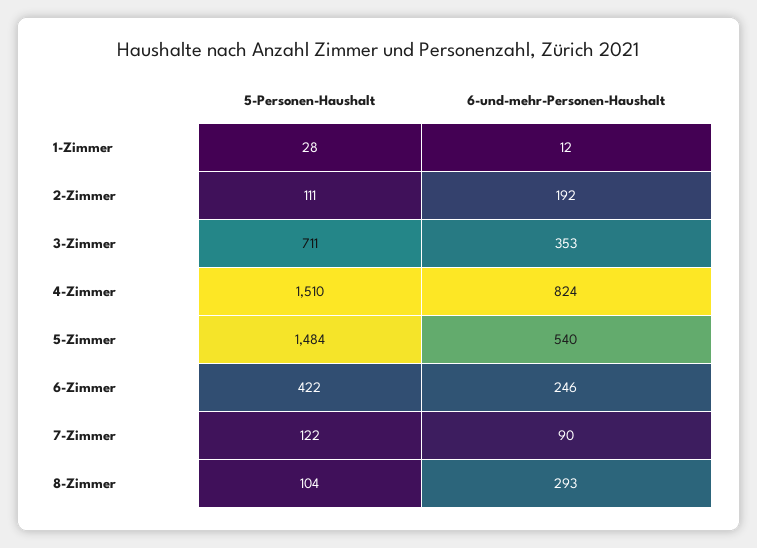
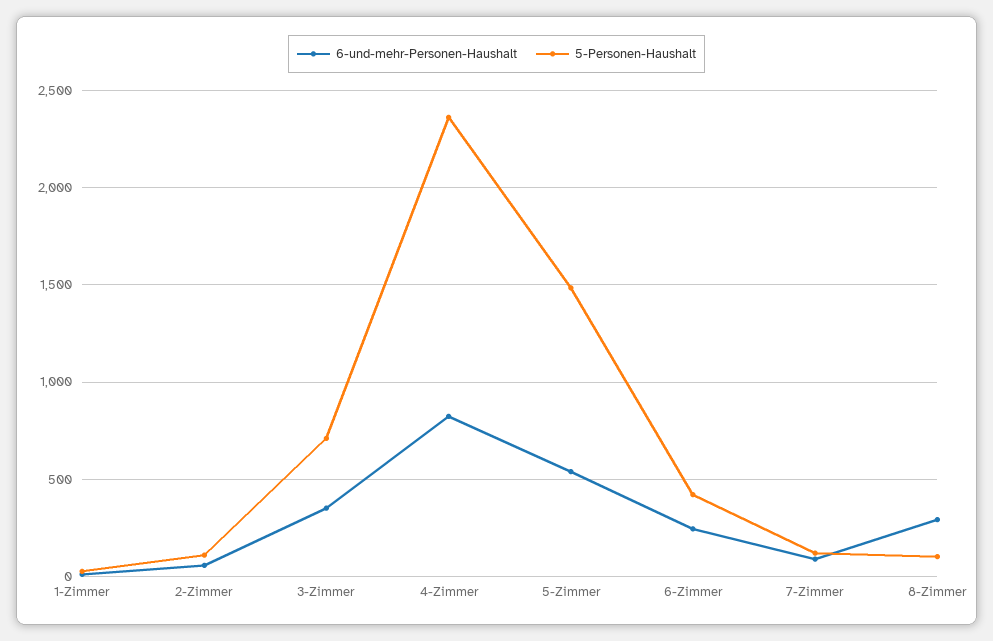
  {
    "5-Personen-Haushalt": {
      "1-Zimmer": 28,
      "2-Zimmer": 111,
      "3-Zimmer": 711,
-     "4-Zimmer": 1510,
+     "4-Zimmer": 2350,
      "5-Zimmer": 1484,
      "6-Zimmer": 422,
      "7-Zimmer": 122,
      "8-Zimmer": 104
    },
    "6-und-mehr-Personen-Haushalt": {
      "1-Zimmer": 12,
-     "2-Zimmer": 192,
+     "2-Zimmer": 50,
      "3-Zimmer": 353,
      "4-Zimmer": 824,
      "5-Zimmer": 540,
      "6-Zimmer": 246,
      "7-Zimmer": 90,
      "8-Zimmer": 293
    }
  }

